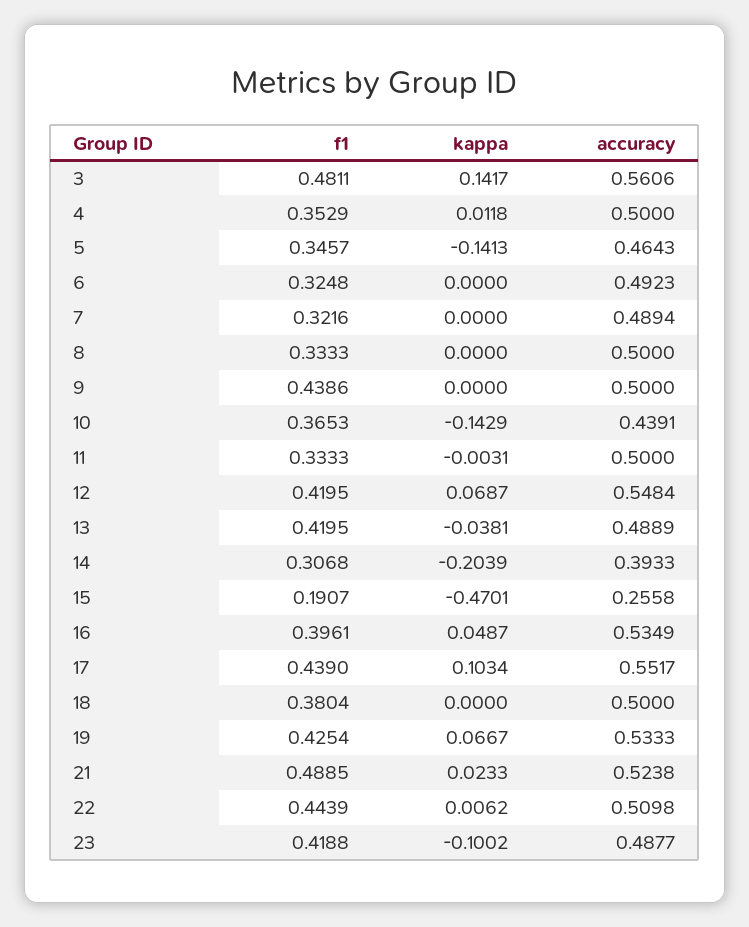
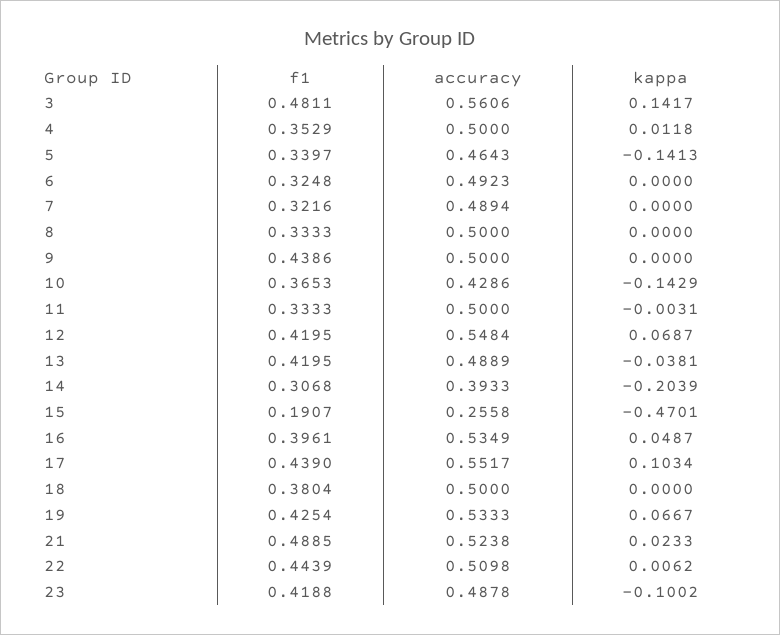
  {
    "f1": {
      "3": 0.4811,
      "4": 0.3529,
-     "5": 0.3457,
+     "5": 0.3397,
      "6": 0.3248,
      "7": 0.3216,
      "8": 0.3333,
      "9": 0.4386,
      "10": 0.3653,
      "11": 0.3333,
      "12": 0.4195,
      "13": 0.4195,
      "14": 0.3068,
      "15": 0.1907,
      "16": 0.3961,
      "17": 0.439,
      "18": 0.3804,
      "19": 0.4254,
      "21": 0.4885,
      "22": 0.4439,
      "23": 0.4188
    },
    "kappa": {
      "3": 0.1417,
      "4": 0.0118,
      "5": -0.1413,
      "6": 0,
      "7": 0,
      "8": 0,
      "9": 0,
      "10": -0.1429,
      "11": -0.0031,
      "12": 0.0687,
      "13": -0.0381,
      "14": -0.2039,
      "15": -0.4701,
      "16": 0.0487,
      "17": 0.1034,
      "18": 0,
      "19": 0.0667,
      "21": 0.0233,
      "22": 0.0062,
      "23": -0.1002
    },
    "accuracy": {
      "3": 0.5606,
      "4": 0.5,
      "5": 0.4643,
      "6": 0.4923,
      "7": 0.4894,
      "8": 0.5,
      "9": 0.5,
-     "10": 0.4391,
+     "10": 0.4286,
      "11": 0.5,
      "12": 0.5484,
      "13": 0.4889,
      "14": 0.3933,
      "15": 0.2558,
      "16": 0.5349,
      "17": 0.5517,
      "18": 0.5,
      "19": 0.5333,
      "21": 0.5238,
      "22": 0.5098,
-     "23": 0.4877
+     "23": 0.4878
    }
  }

